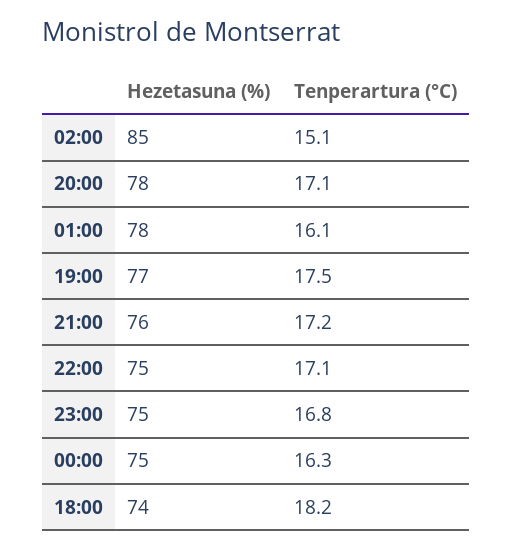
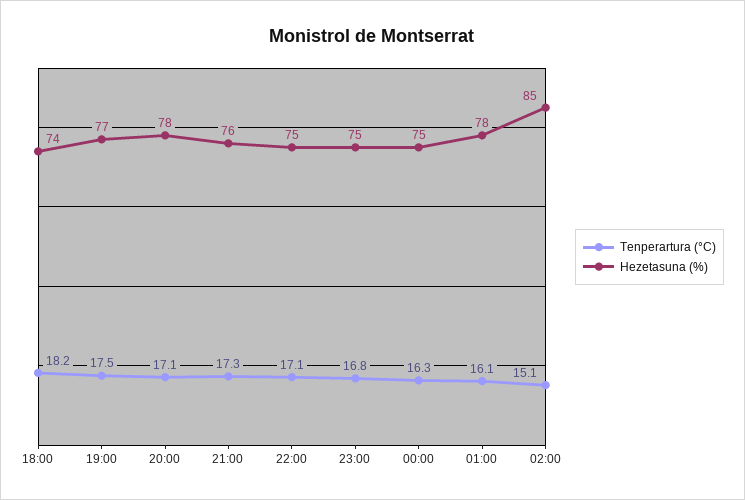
  {
    "Hezetasuna (%)": {
      "02:00": 85,
      "20:00": 78,
      "01:00": 78,
      "19:00": 77,
      "21:00": 76,
      "22:00": 75,
      "23:00": 75,
      "00:00": 75,
      "18:00": 74
    },
    "Tenperartura (°C)": {
      "02:00": 15.1,
      "20:00": 17.1,
      "01:00": 16.1,
      "19:00": 17.5,
-     "21:00": 17.2,
+     "21:00": 17.3,
      "22:00": 17.1,
      "23:00": 16.8,
      "00:00": 16.3,
      "18:00": 18.2
    }
  }

